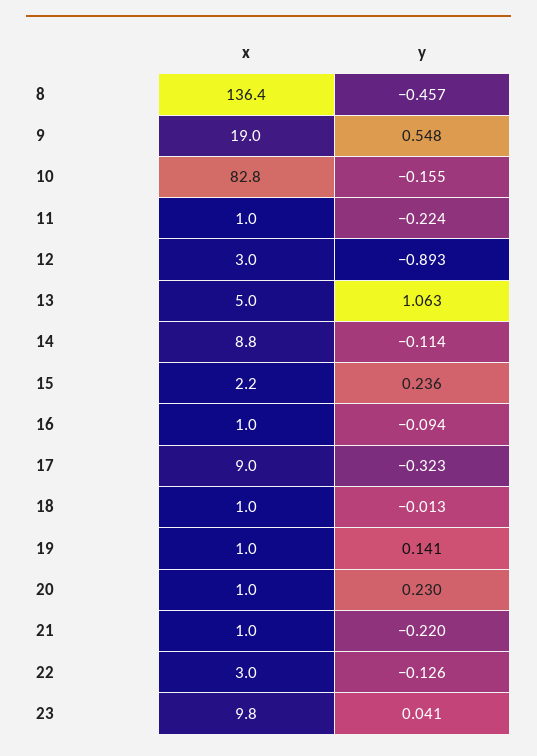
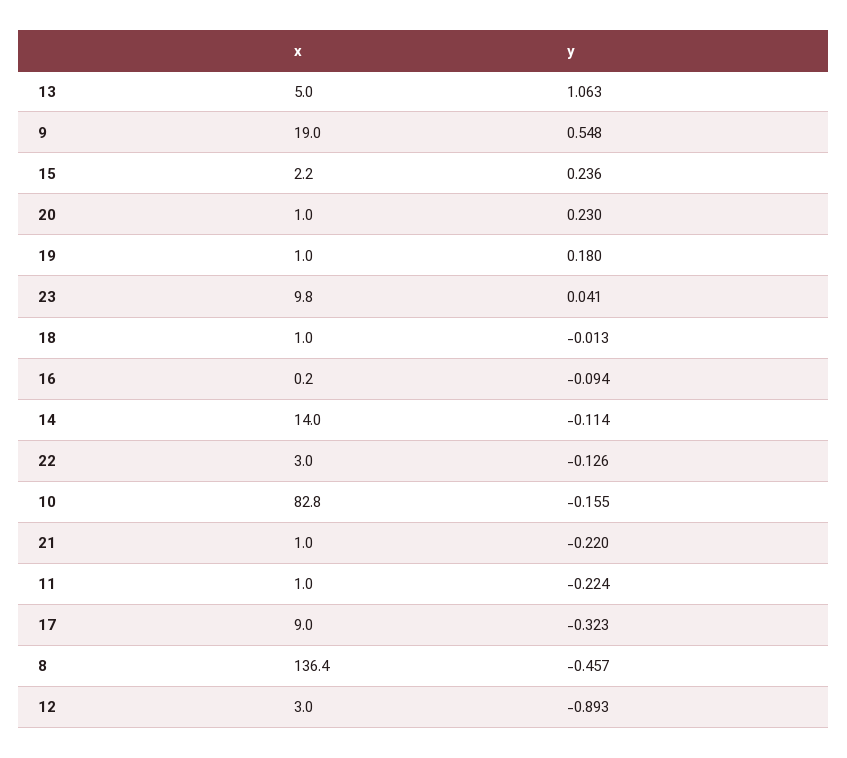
  {
    "x": {
      "8": 136.4,
      "9": 19,
      "10": 82.8,
      "11": 1,
      "12": 3,
      "13": 5,
-     "14": 8.8,
+     "14": 14,
      "15": 2.2,
-     "16": 1,
+     "16": 0.2,
      "17": 9,
      "18": 1,
      "19": 1,
      "20": 1,
      "21": 1,
      "22": 3,
      "23": 9.8
    },
    "y": {
      "8": -0.457,
      "9": 0.548,
      "10": -0.155,
      "11": -0.224,
      "12": -0.893,
      "13": 1.063,
      "14": -0.114,
      "15": 0.236,
      "16": -0.094,
      "17": -0.323,
      "18": -0.013,
-     "19": 0.141,
+     "19": 0.18,
      "20": 0.23,
      "21": -0.22,
      "22": -0.126,
      "23": 0.041
    }
  }

